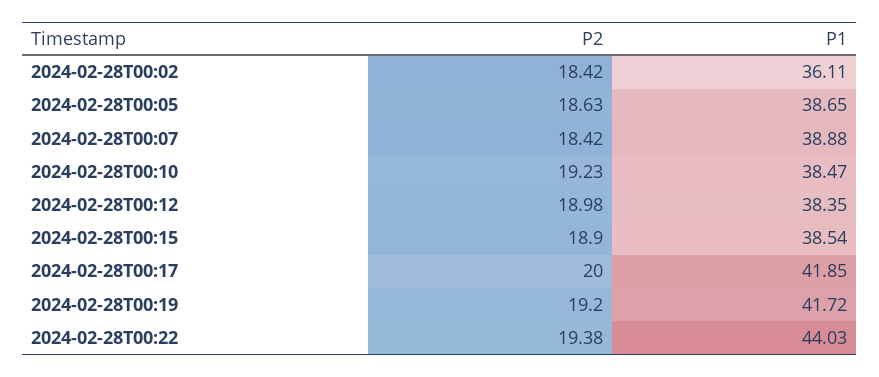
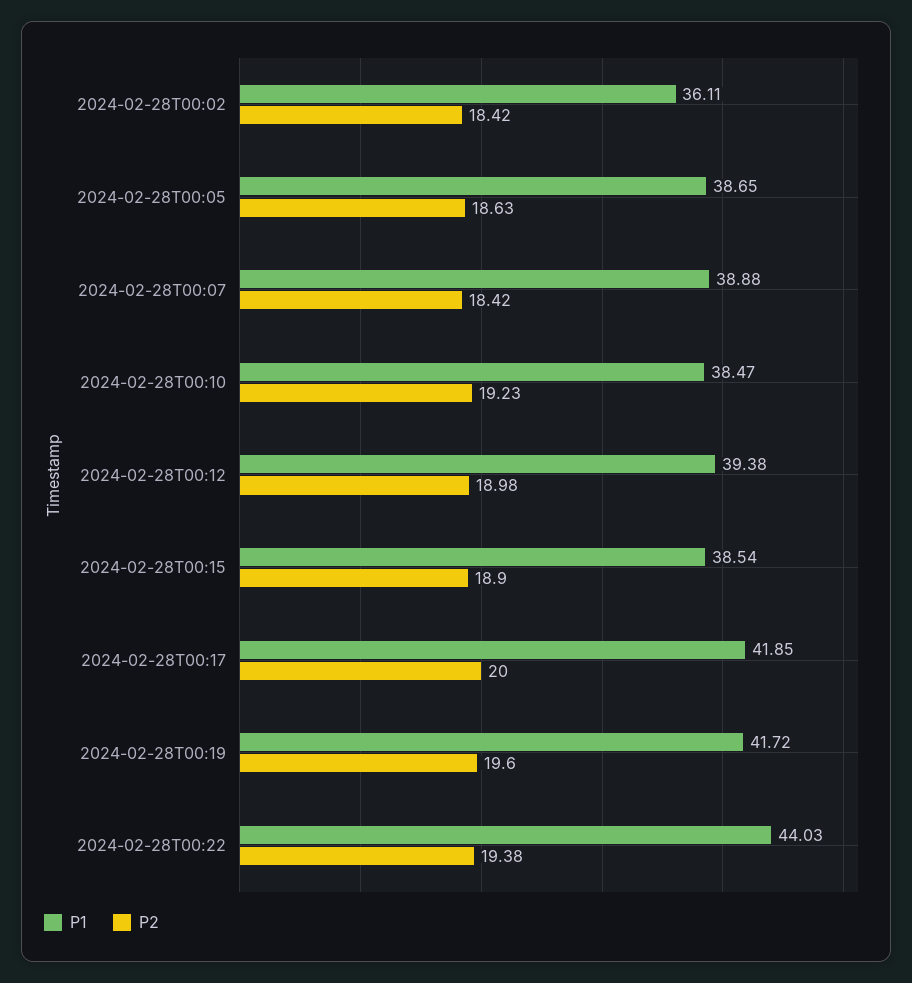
  {
    "P2": {
      "2024-02-28T00:02": 18.42,
      "2024-02-28T00:05": 18.63,
      "2024-02-28T00:07": 18.42,
      "2024-02-28T00:10": 19.23,
      "2024-02-28T00:12": 18.98,
      "2024-02-28T00:15": 18.9,
      "2024-02-28T00:17": 20,
-     "2024-02-28T00:19": 19.2,
+     "2024-02-28T00:19": 19.6,
      "2024-02-28T00:22": 19.38
    },
    "P1": {
      "2024-02-28T00:02": 36.11,
      "2024-02-28T00:05": 38.65,
      "2024-02-28T00:07": 38.88,
      "2024-02-28T00:10": 38.47,
-     "2024-02-28T00:12": 38.35,
+     "2024-02-28T00:12": 39.38,
      "2024-02-28T00:15": 38.54,
      "2024-02-28T00:17": 41.85,
      "2024-02-28T00:19": 41.72,
      "2024-02-28T00:22": 44.03
    }
  }

